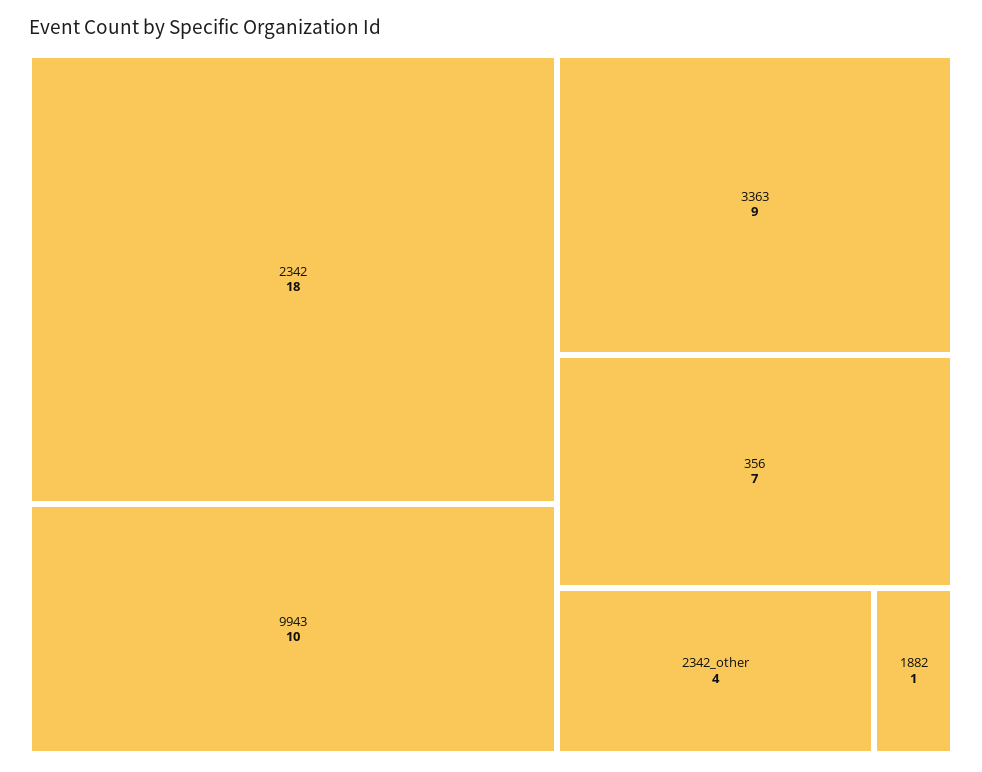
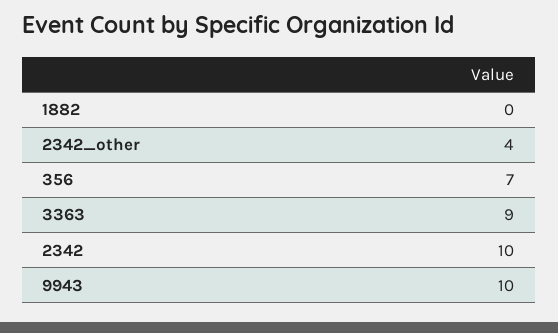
  {
-   "2342": 18,
+   "2342": 10,
    "9943": 10,
    "3363": 9,
    "356": 7,
    "2342_other": 4,
-   "1882": 1
+   "1882": 0
  }

